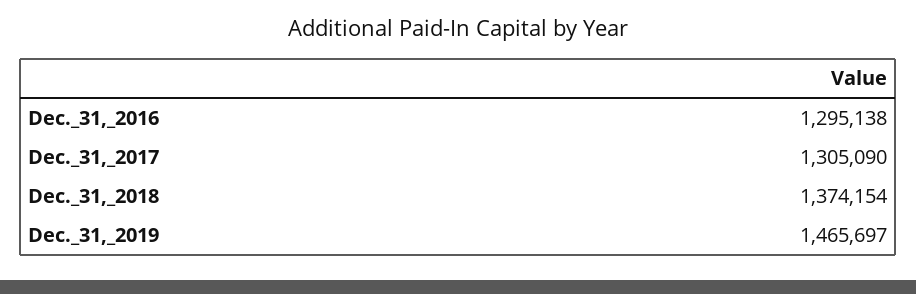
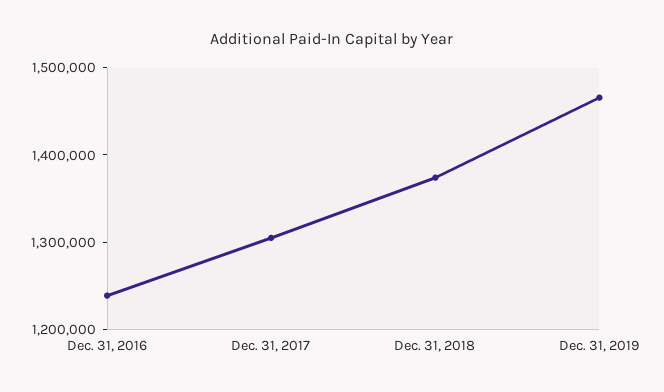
  {
-   "Dec._31,_2016": 1295138,
+   "Dec._31,_2016": 1240000,
    "Dec._31,_2017": 1305090,
    "Dec._31,_2018": 1374154,
    "Dec._31,_2019": 1465697
  }

